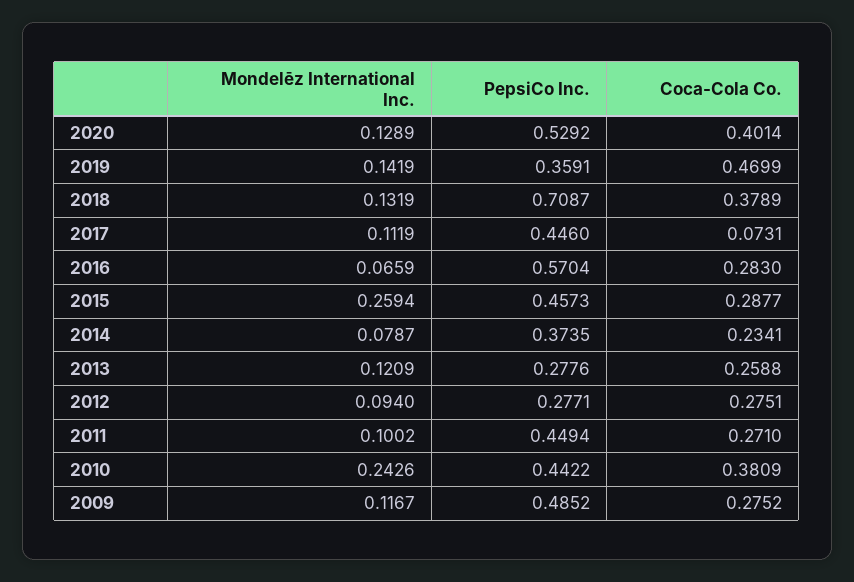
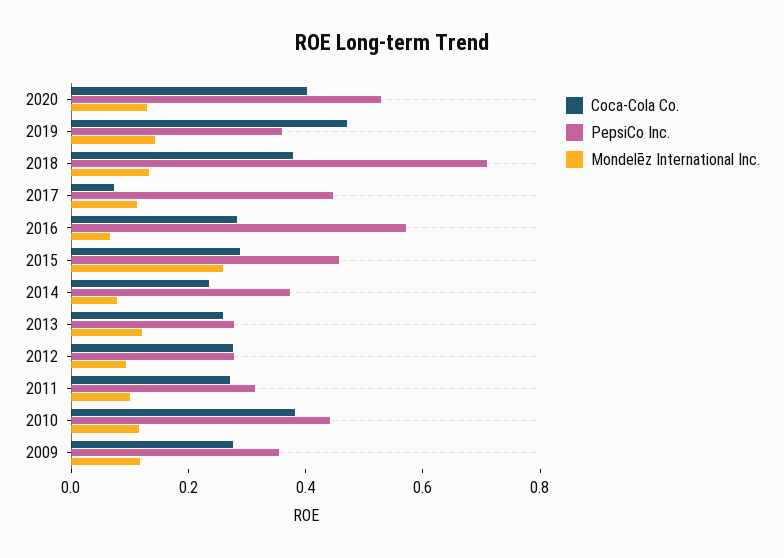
  {
    "Mondelēz International Inc.": {
      "2020": 0.1289,
      "2019": 0.1419,
      "2018": 0.1319,
      "2017": 0.1119,
      "2016": 0.0659,
      "2015": 0.2594,
      "2014": 0.0787,
      "2013": 0.1209,
      "2012": 0.094,
      "2011": 0.1002,
-     "2010": 0.2426,
+     "2010": 0.1,
      "2009": 0.1167
    },
    "PepsiCo Inc.": {
      "2020": 0.5292,
      "2019": 0.3591,
      "2018": 0.7087,
      "2017": 0.446,
      "2016": 0.5704,
      "2015": 0.4573,
      "2014": 0.3735,
      "2013": 0.2776,
      "2012": 0.2771,
-     "2011": 0.4494,
+     "2011": 0.3,
      "2010": 0.4422,
-     "2009": 0.4852
+     "2009": 0.35
    },
    "Coca-Cola Co.": {
      "2020": 0.4014,
      "2019": 0.4699,
      "2018": 0.3789,
      "2017": 0.0731,
      "2016": 0.283,
      "2015": 0.2877,
      "2014": 0.2341,
      "2013": 0.2588,
      "2012": 0.2751,
      "2011": 0.271,
      "2010": 0.3809,
      "2009": 0.2752
    }
  }

